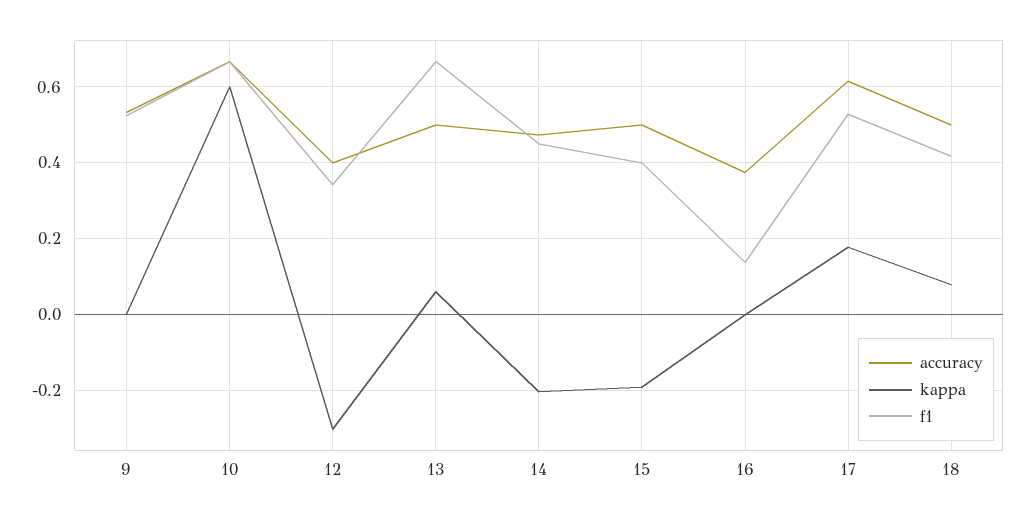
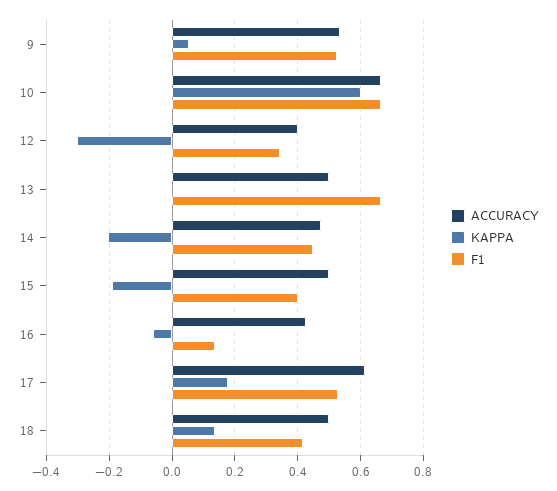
  {
    "accuracy": {
      "9": 0.54,
      "10": 0.66,
      "12": 0.4,
      "13": 0.5,
      "14": 0.48,
      "15": 0.5,
-     "16": 0.38,
+     "16": 0.42,
      "17": 0.62,
      "18": 0.5
    },
    "kappa": {
-     "9": 0,
+     "9": 0.06,
      "10": 0.6,
      "12": -0.3,
-     "13": 0.06,
+     "13": 0,
      "14": -0.2,
      "15": -0.2,
-     "16": 0,
+     "16": -0.06,
      "17": 0.18,
-     "18": 0.08
+     "18": 0.14
    },
    "f1": {
      "9": 0.52,
      "10": 0.66,
      "12": 0.34,
      "13": 0.66,
      "14": 0.46,
      "15": 0.4,
      "16": 0.14,
      "17": 0.52,
      "18": 0.42
    }
  }

